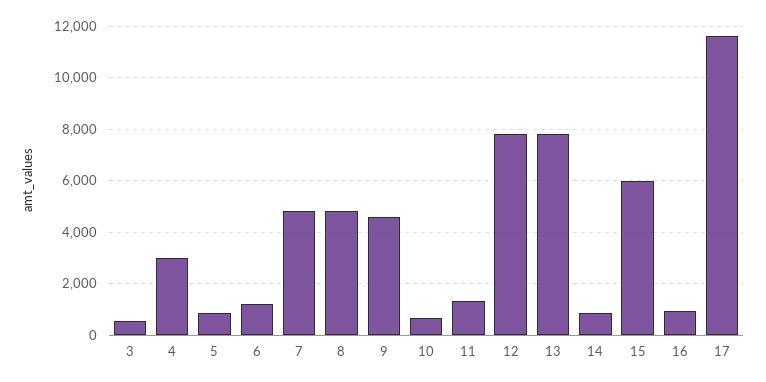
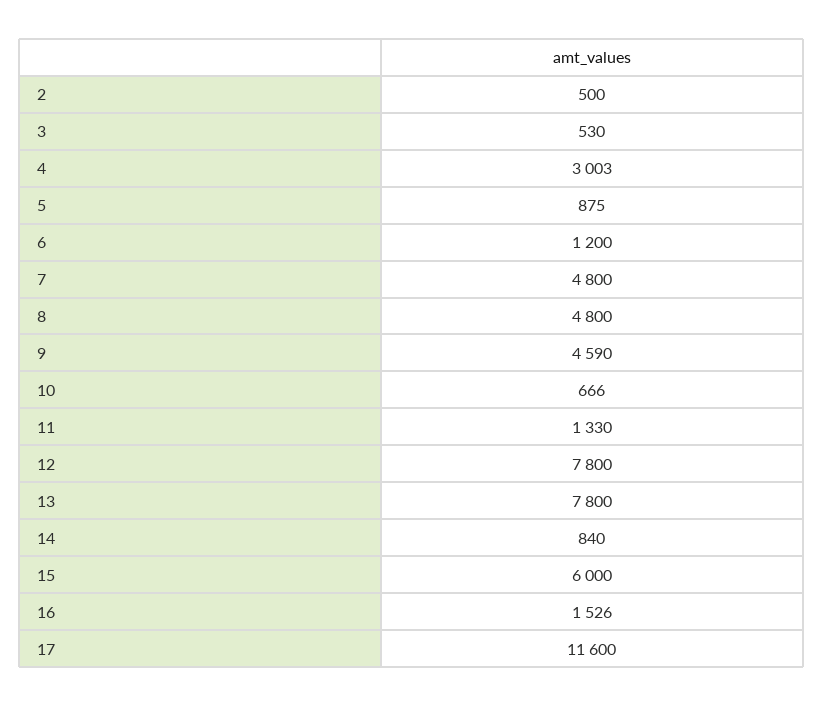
  {
    "3": 530,
    "4": 3003,
    "5": 875,
    "6": 1200,
    "7": 4800,
    "8": 4800,
    "9": 4590,
    "10": 666,
    "11": 1330,
    "12": 7800,
    "13": 7800,
    "14": 840,
    "15": 6000,
-   "16": 1000,
+   "16": 1526,
-   "17": 11600
+   "17": 11600,
+   "2": 500
  }

